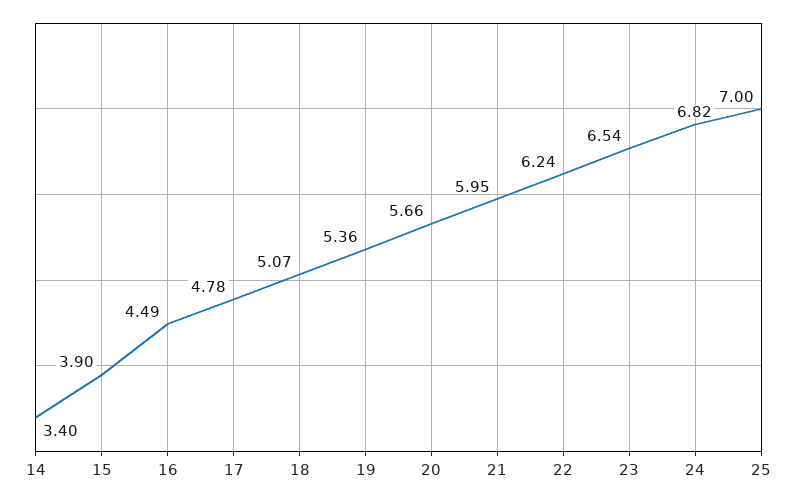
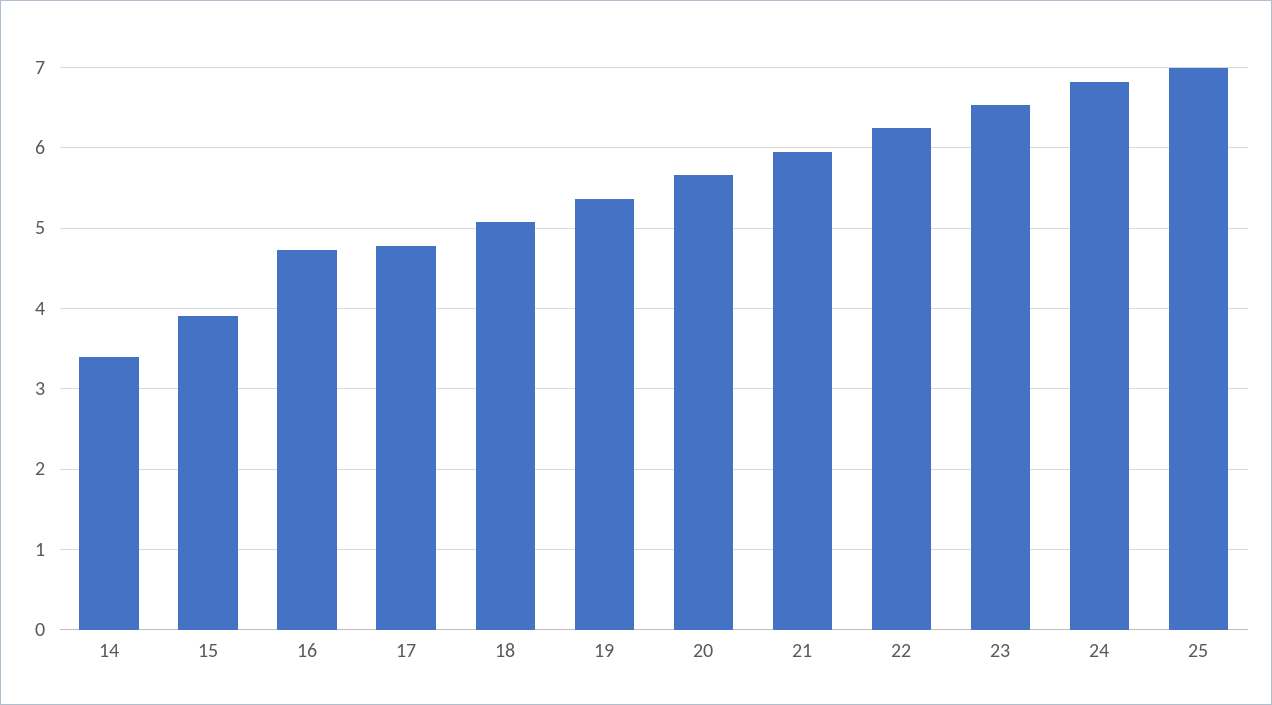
  {
    "14": 3.4,
    "15": 3.9,
-   "16": 4.49,
+   "16": 4.7,
    "17": 4.78,
    "18": 5.07,
    "19": 5.36,
    "20": 5.66,
    "21": 5.95,
    "22": 6.24,
    "23": 6.54,
    "24": 6.82,
    "25": 7
  }

